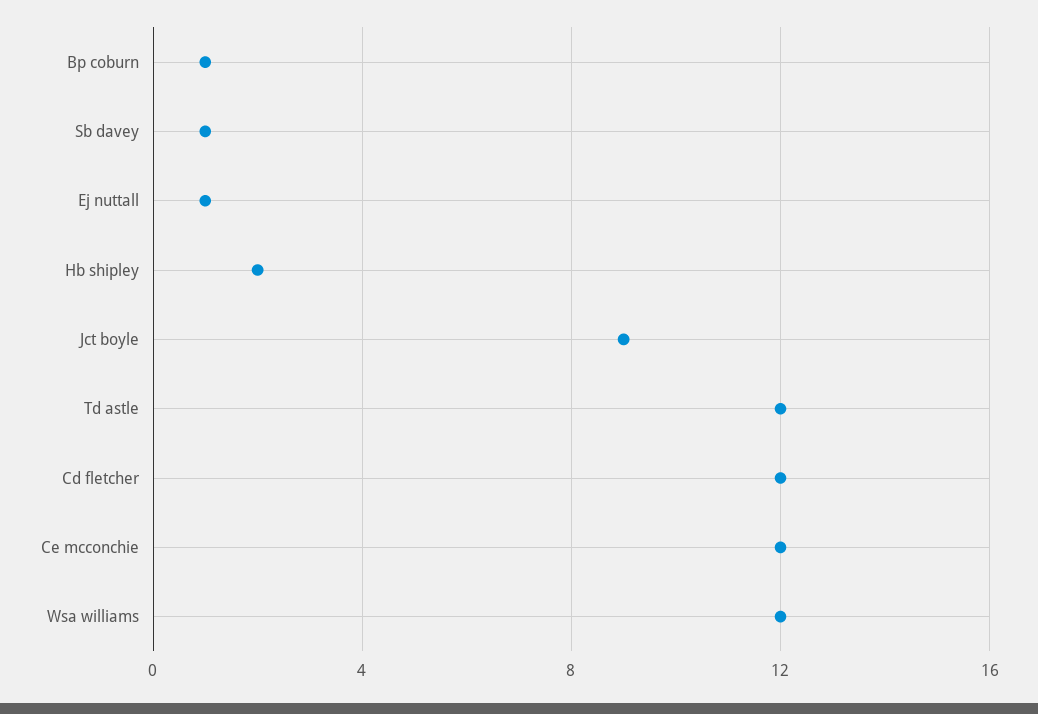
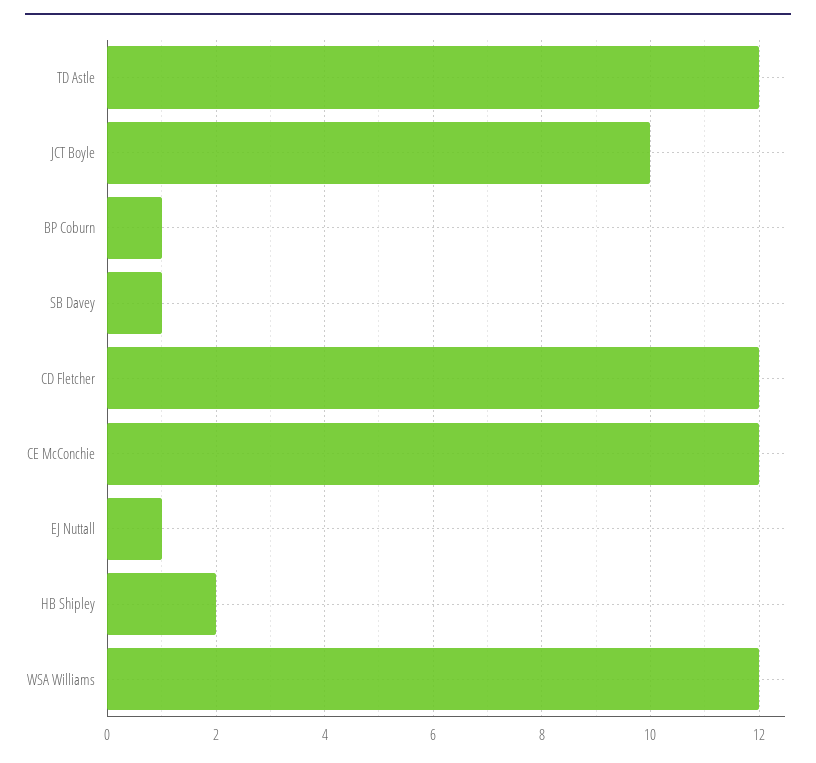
  {
    "Bp coburn": 1,
    "Sb davey": 1,
    "Ej nuttall": 1,
    "Hb shipley": 2,
-   "Jct boyle": 9,
+   "Jct boyle": 10,
    "Td astle": 12,
    "Cd fletcher": 12,
    "Ce mcconchie": 12,
    "Wsa williams": 12
  }

